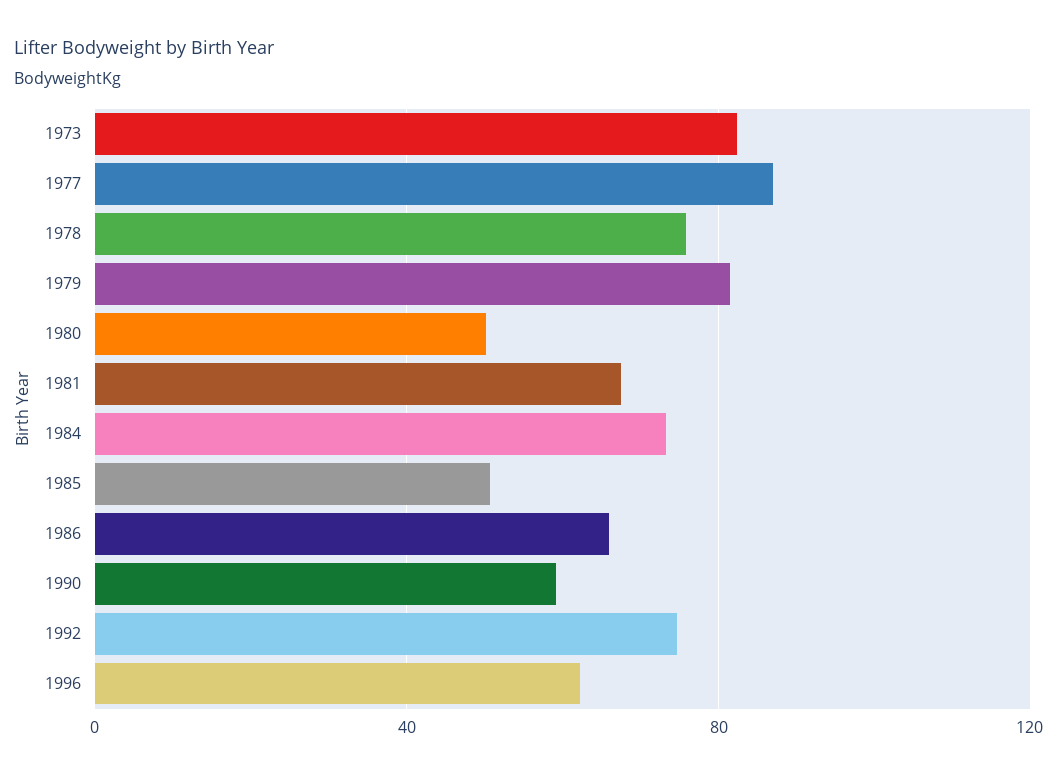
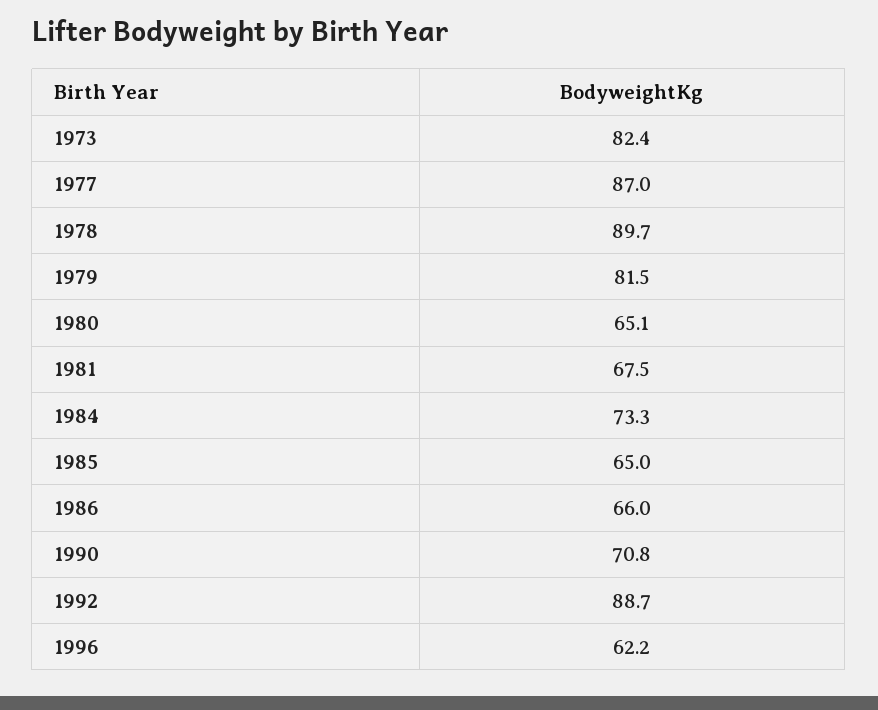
  {
    "1973": 82.4,
    "1977": 87,
-   "1978": 75,
+   "1978": 89.7,
    "1979": 81.5,
-   "1980": 50,
+   "1980": 65.1,
    "1981": 67.5,
    "1984": 73.3,
-   "1985": 50,
+   "1985": 65,
    "1986": 66,
-   "1990": 60,
+   "1990": 70.8,
-   "1992": 75,
+   "1992": 88.7,
    "1996": 62.2
  }

